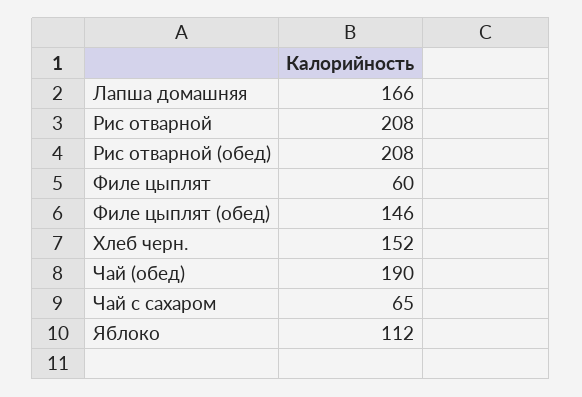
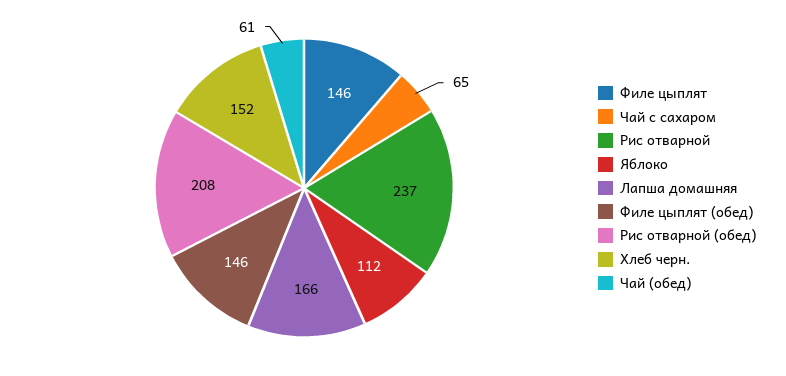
  {
    "Лапша домашняя": 166,
-   "Рис отварной": 208,
+   "Рис отварной": 237,
    "Рис отварной (обед)": 208,
-   "Филе цыплят": 60,
+   "Филе цыплят": 146,
    "Филе цыплят (обед)": 146,
    "Хлеб черн.": 152,
-   "Чай (обед)": 190,
+   "Чай (обед)": 61,
    "Чай с сахаром": 65,
    "Яблоко": 112
  }

